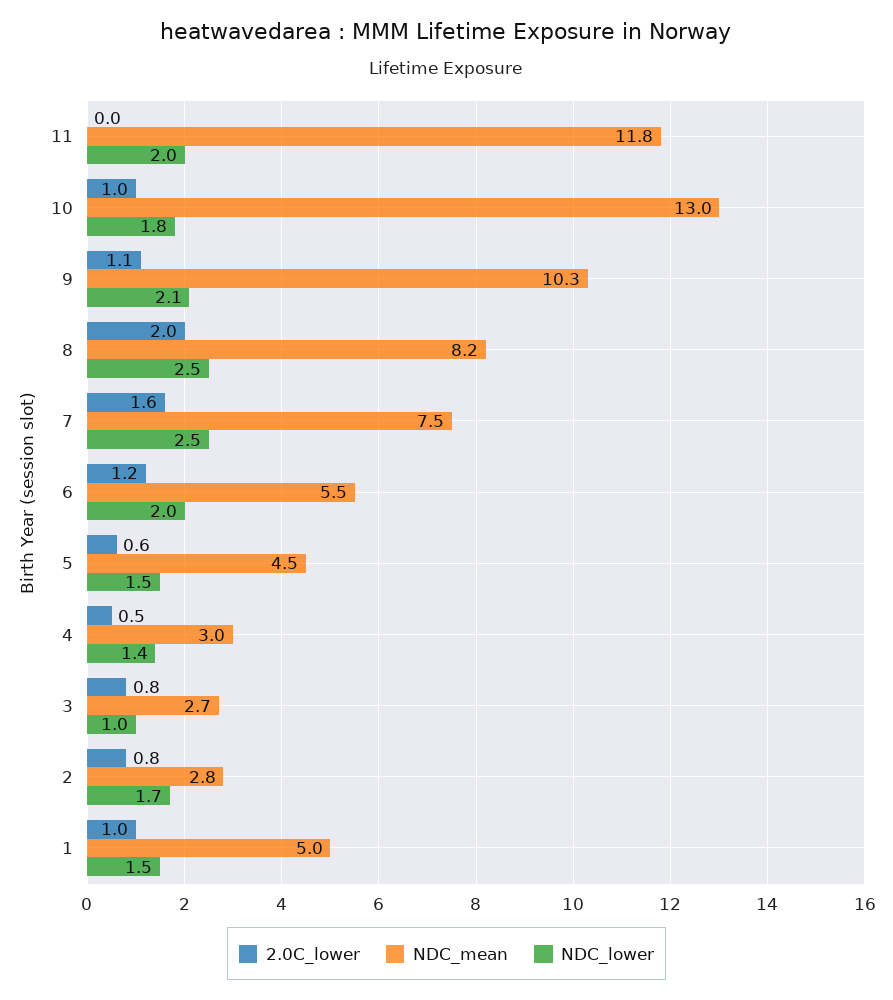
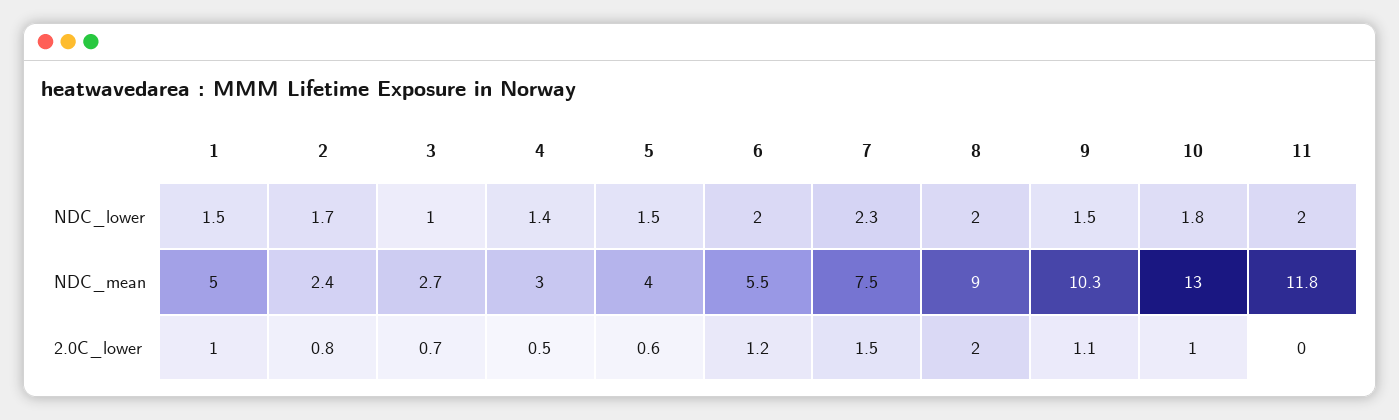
  {
    "2.0C_lower": {
      "11": 0,
      "10": 1,
      "9": 1.1,
      "8": 2,
-     "7": 1.6,
+     "7": 1.5,
      "6": 1.2,
      "5": 0.6,
      "4": 0.5,
-     "3": 0.8,
+     "3": 0.7,
      "2": 0.8,
      "1": 1
    },
    "NDC_mean": {
      "11": 11.8,
      "10": 13,
      "9": 10.3,
-     "8": 8.2,
+     "8": 9,
      "7": 7.5,
      "6": 5.5,
-     "5": 4.5,
+     "5": 4,
      "4": 3,
      "3": 2.7,
-     "2": 2.8,
+     "2": 2.4,
      "1": 5
    },
    "NDC_lower": {
      "11": 2,
      "10": 1.8,
-     "9": 2.1,
+     "9": 1.5,
-     "8": 2.5,
+     "8": 2,
-     "7": 2.5,
+     "7": 2.3,
      "6": 2,
      "5": 1.5,
      "4": 1.4,
      "3": 1,
      "2": 1.7,
      "1": 1.5
    }
  }

